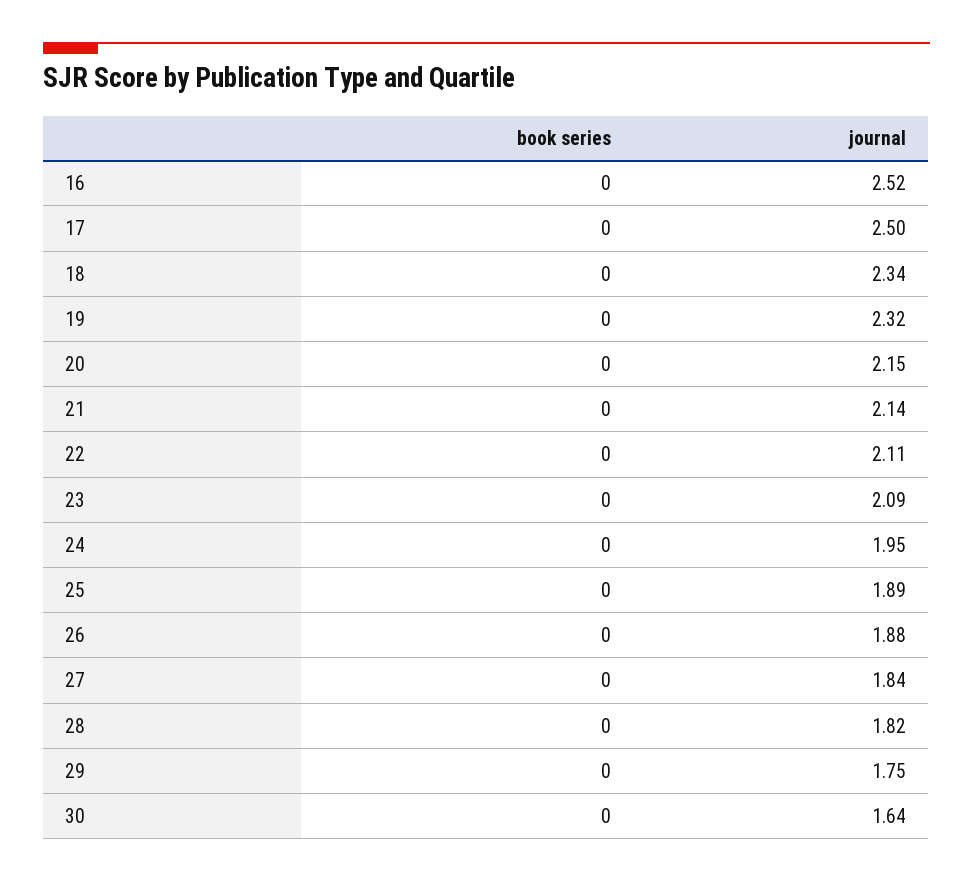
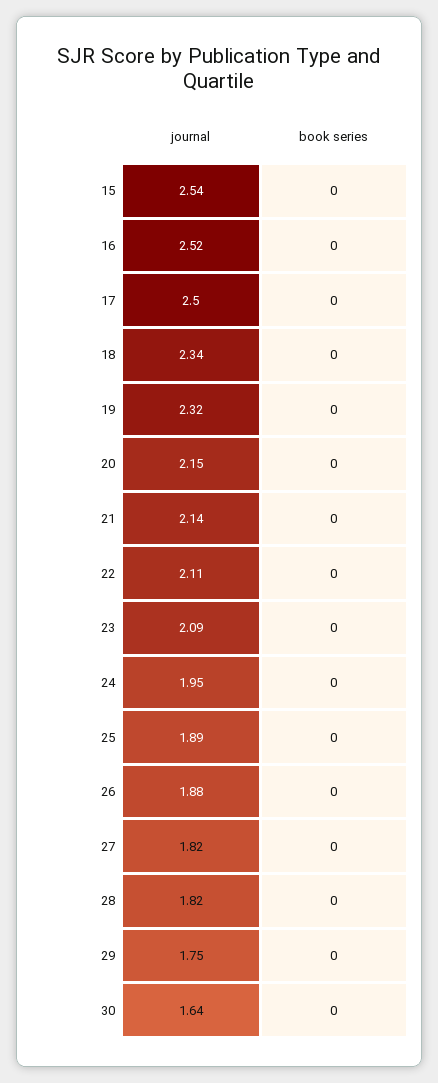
  {
    "book series": {
      "16": 0,
      "17": 0,
      "18": 0,
      "19": 0,
      "20": 0,
      "21": 0,
      "22": 0,
      "23": 0,
      "24": 0,
      "25": 0,
      "26": 0,
      "27": 0,
      "28": 0,
      "29": 0,
-     "30": 0
+     "30": 0,
+     "15": 0
    },
    "journal": {
      "16": 2.52,
      "17": 2.5,
      "18": 2.34,
      "19": 2.32,
      "20": 2.15,
      "21": 2.14,
      "22": 2.11,
      "23": 2.09,
      "24": 1.95,
      "25": 1.89,
      "26": 1.88,
-     "27": 1.84,
+     "27": 1.82,
      "28": 1.82,
      "29": 1.75,
-     "30": 1.64
+     "30": 1.64,
+     "15": 2.54
    }
  }

